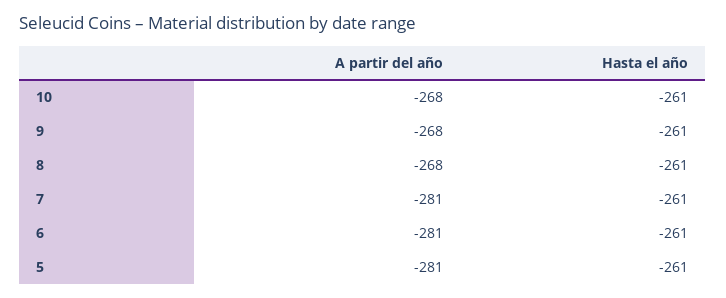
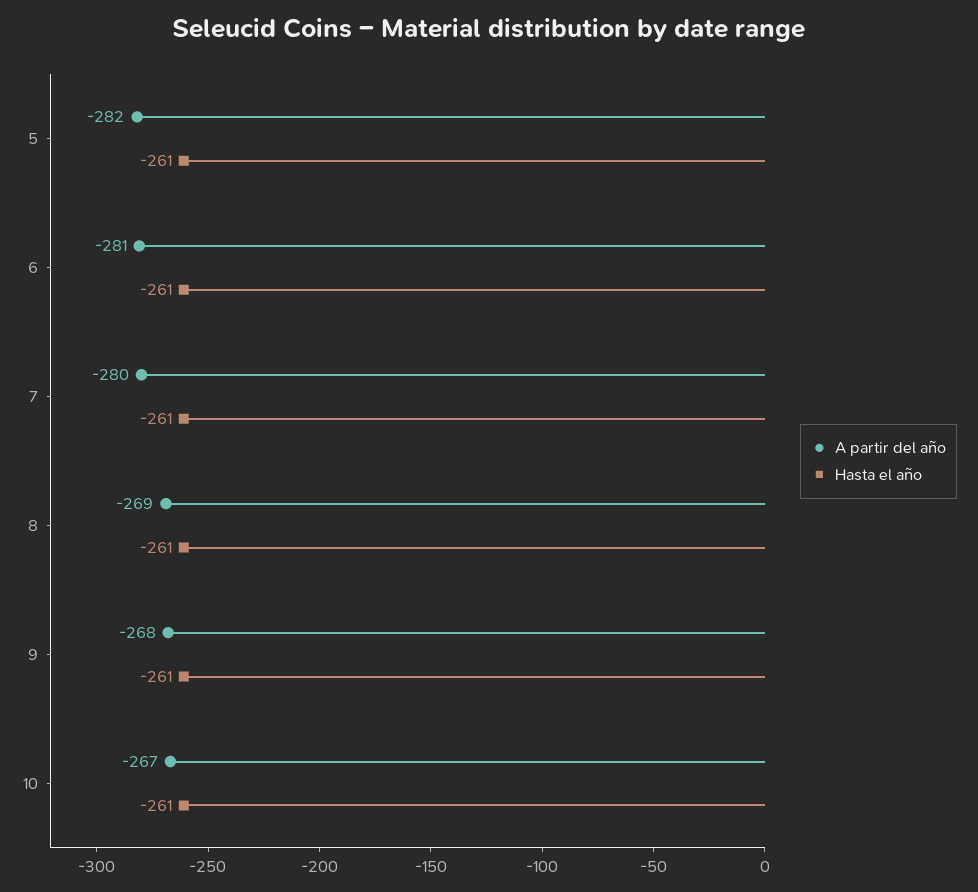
  {
    "A partir del año": {
-     "10": -268,
+     "10": -267,
      "9": -268,
-     "8": -268,
+     "8": -269,
-     "7": -281,
+     "7": -280,
      "6": -281,
-     "5": -281
+     "5": -282
    },
    "Hasta el año": {
      "10": -261,
      "9": -261,
      "8": -261,
      "7": -261,
      "6": -261,
      "5": -261
    }
  }

